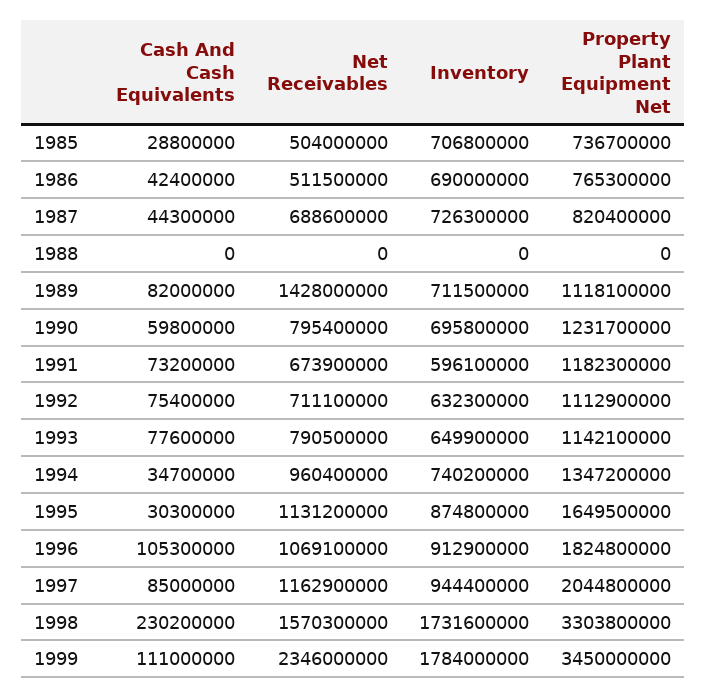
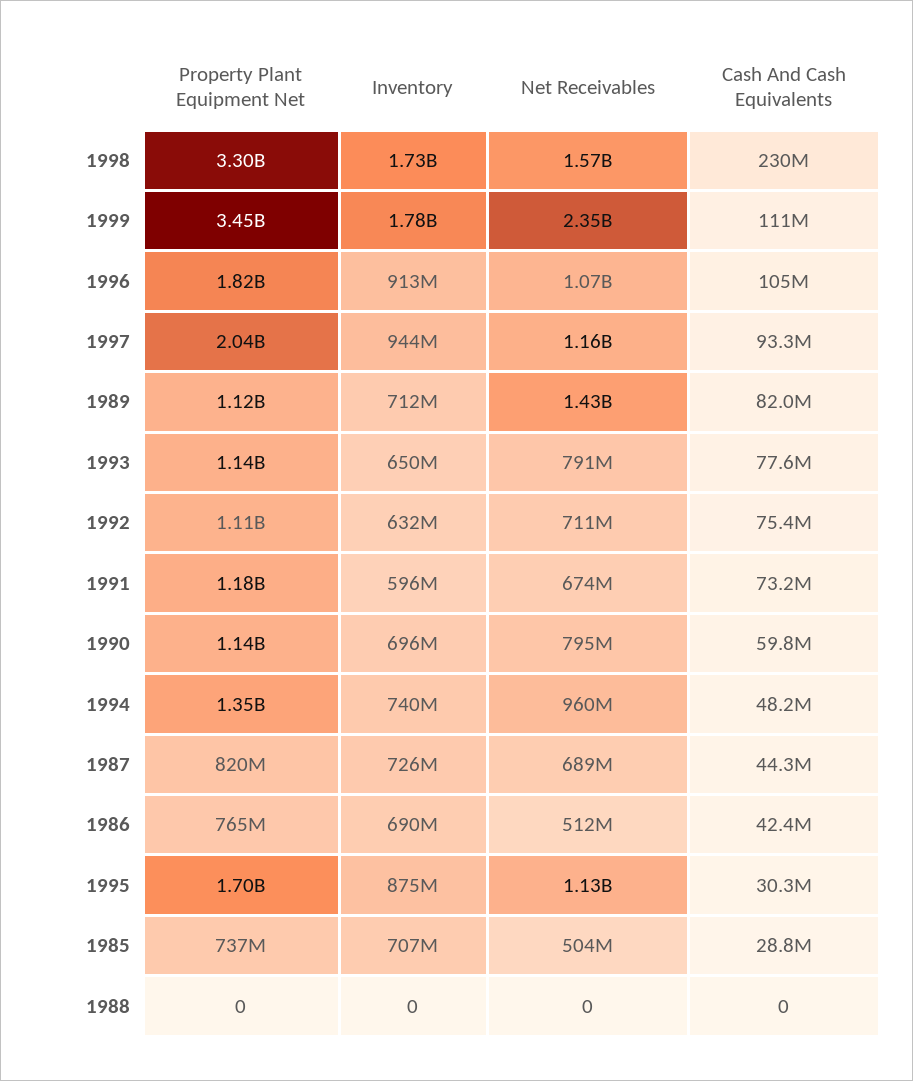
  {
    "Cash And Cash Equivalents": {
      "1985": 28800000,
      "1986": 42400000,
      "1987": 44300000,
      "1988": 0,
      "1989": 82000000,
      "1990": 59800000,
      "1991": 73200000,
      "1992": 75400000,
      "1993": 77600000,
-     "1994": 34700000,
+     "1994": 48200000,
      "1995": 30300000,
      "1996": 105300000,
-     "1997": 85000000,
+     "1997": 93300000,
      "1998": 230200000,
      "1999": 111000000
    },
    "Net Receivables": {
      "1985": 504000000,
      "1986": 511500000,
      "1987": 688600000,
      "1988": 0,
      "1989": 1428000000,
      "1990": 795400000,
      "1991": 673900000,
      "1992": 711100000,
      "1993": 790500000,
      "1994": 960400000,
      "1995": 1131200000,
      "1996": 1069100000,
      "1997": 1162900000,
      "1998": 1570300000,
      "1999": 2346000000
    },
    "Inventory": {
      "1985": 706800000,
      "1986": 690000000,
      "1987": 726300000,
      "1988": 0,
      "1989": 711500000,
      "1990": 695800000,
      "1991": 596100000,
      "1992": 632300000,
      "1993": 649900000,
      "1994": 740200000,
      "1995": 874800000,
      "1996": 912900000,
      "1997": 944400000,
      "1998": 1731600000,
      "1999": 1784000000
    },
    "Property Plant Equipment Net": {
      "1985": 736700000,
      "1986": 765300000,
      "1987": 820400000,
      "1988": 0,
      "1989": 1118100000,
-     "1990": 1231700000,
+     "1990": 1140000000,
      "1991": 1182300000,
      "1992": 1112900000,
      "1993": 1142100000,
      "1994": 1347200000,
-     "1995": 1649500000,
+     "1995": 1700000000,
      "1996": 1824800000,
      "1997": 2044800000,
      "1998": 3303800000,
      "1999": 3450000000
    }
  }

